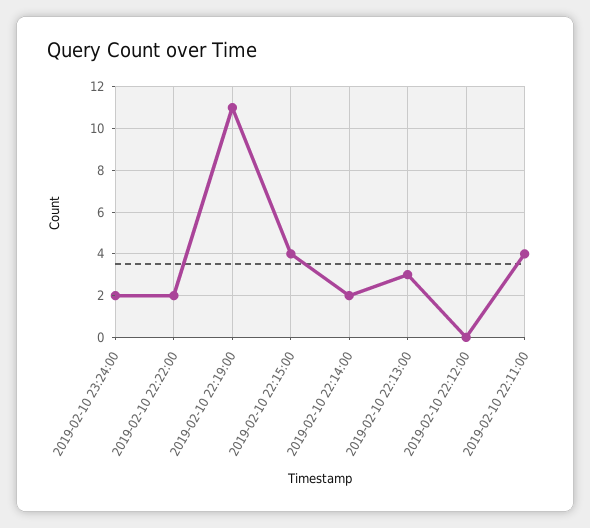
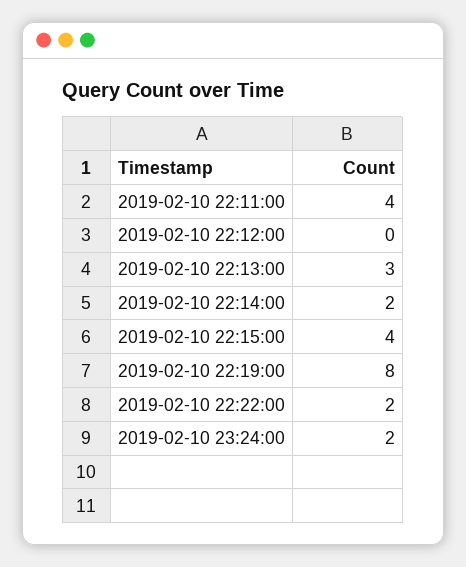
  {
    "2019-02-10 23:24:00": 2,
    "2019-02-10 22:22:00": 2,
-   "2019-02-10 22:19:00": 11,
+   "2019-02-10 22:19:00": 8,
    "2019-02-10 22:15:00": 4,
    "2019-02-10 22:14:00": 2,
    "2019-02-10 22:13:00": 3,
    "2019-02-10 22:12:00": 0,
    "2019-02-10 22:11:00": 4
  }

